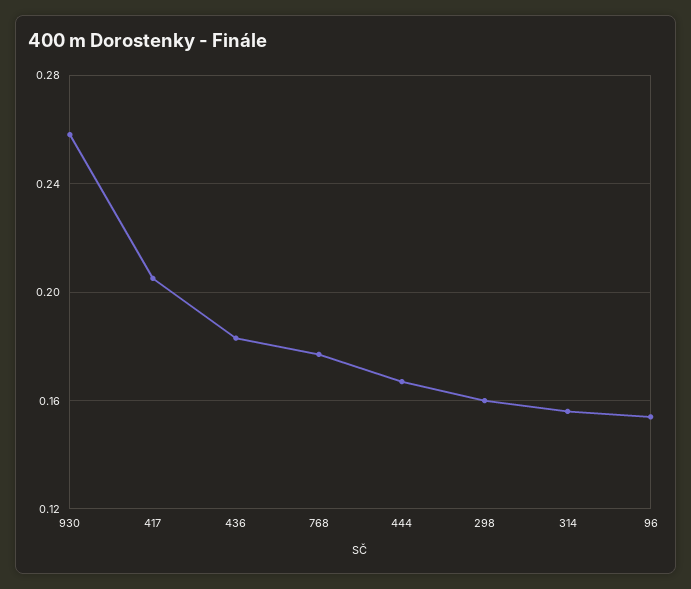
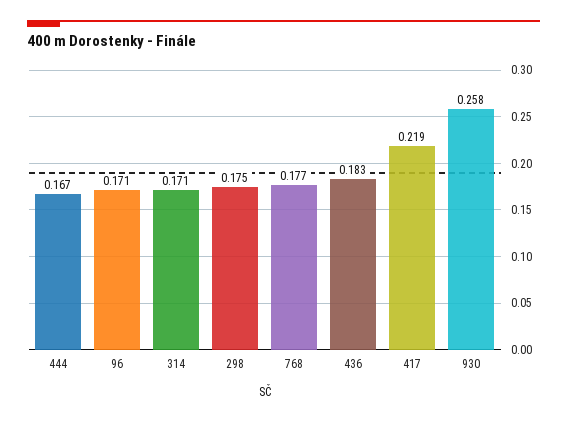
  {
    "930": 0.258,
-   "417": 0.205,
+   "417": 0.219,
    "436": 0.183,
    "768": 0.177,
    "444": 0.167,
-   "298": 0.16,
+   "298": 0.175,
-   "314": 0.155,
+   "314": 0.171,
-   "96": 0.155
+   "96": 0.171
  }

